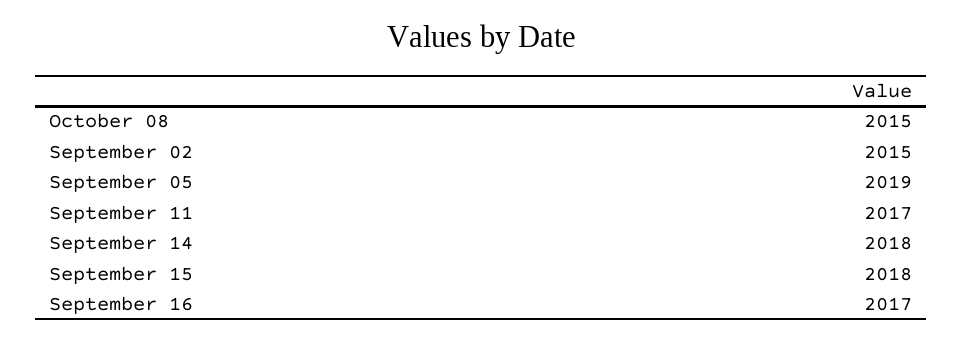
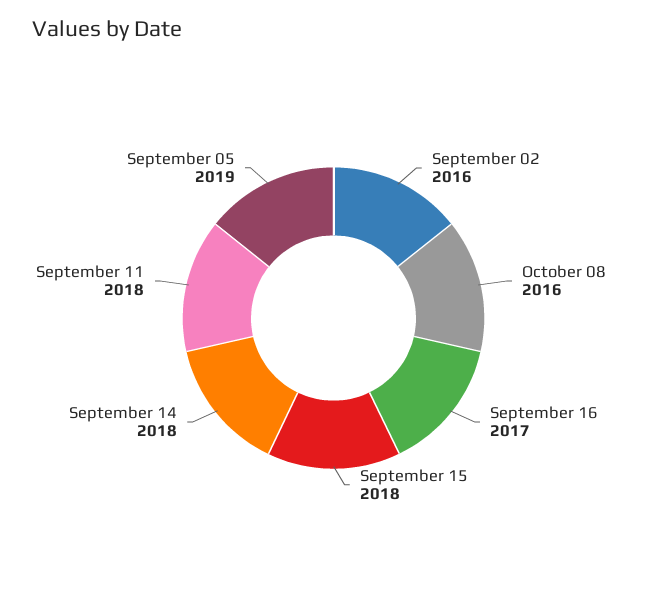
  {
-   "October 08": 2015,
+   "October 08": 2016,
-   "September 02": 2015,
+   "September 02": 2016,
    "September 05": 2019,
-   "September 11": 2017,
+   "September 11": 2018,
    "September 14": 2018,
    "September 15": 2018,
    "September 16": 2017
  }

